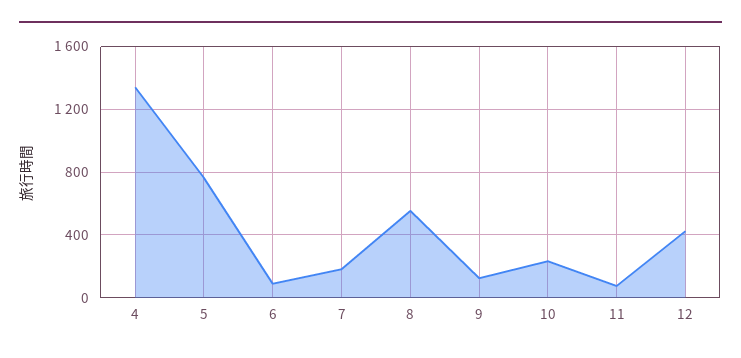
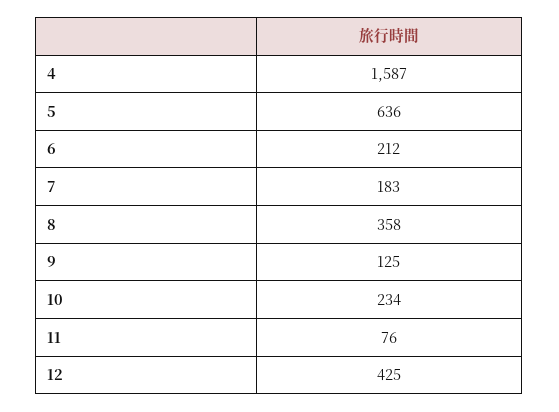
  {
-   "4": 1350,
+   "4": 1587,
-   "5": 750,
+   "5": 636,
-   "6": 100,
+   "6": 212,
    "7": 183,
-   "8": 550,
+   "8": 358,
    "9": 125,
    "10": 234,
    "11": 76,
    "12": 425
  }

